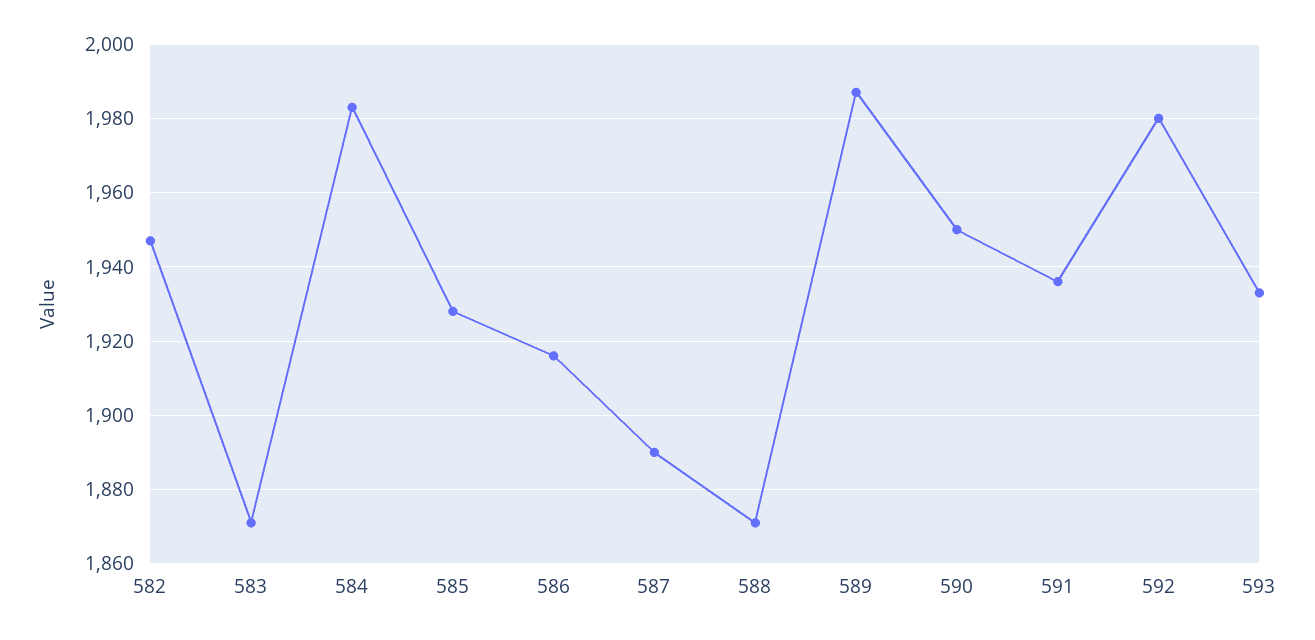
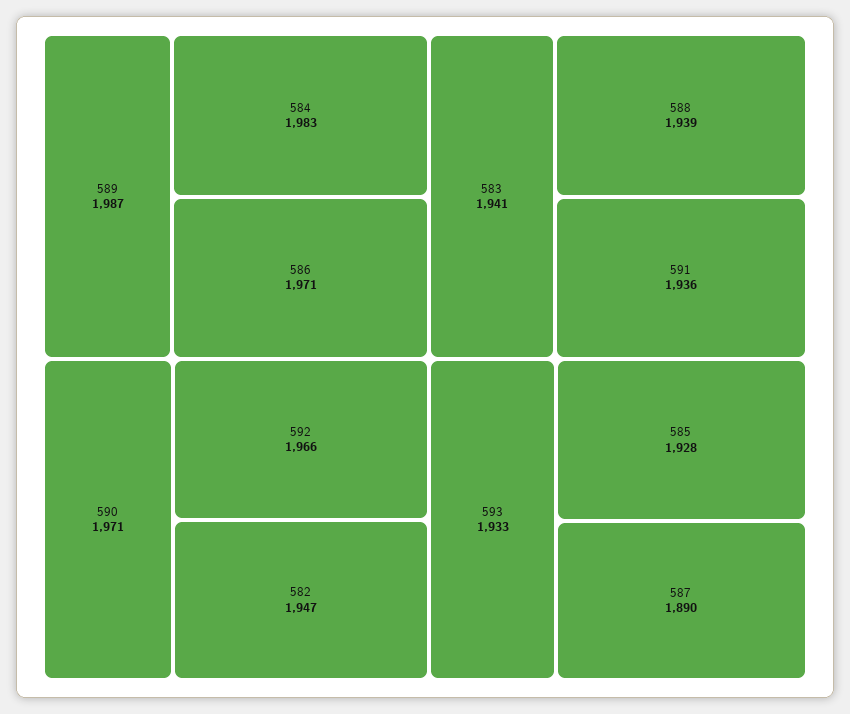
  {
    "582": 1947,
-   "583": 1870,
+   "583": 1941,
    "584": 1983,
    "585": 1928,
-   "586": 1915,
+   "586": 1971,
    "587": 1890,
-   "588": 1870,
+   "588": 1939,
    "589": 1987,
-   "590": 1950,
+   "590": 1971,
    "591": 1936,
-   "592": 1980,
+   "592": 1966,
    "593": 1933
  }

